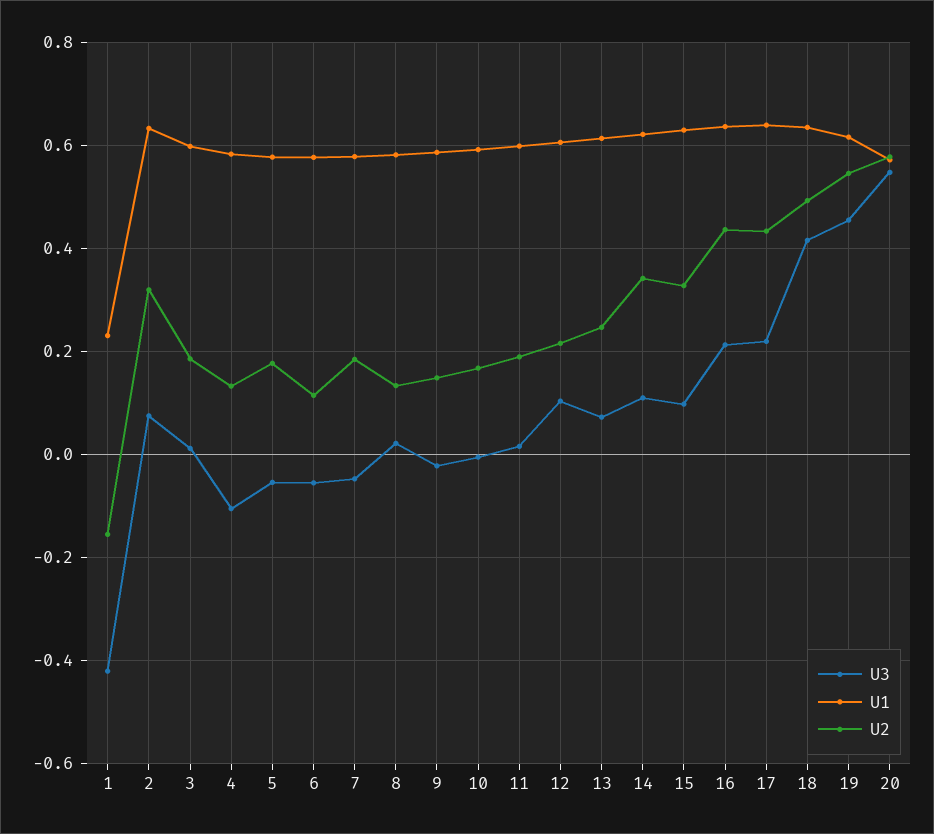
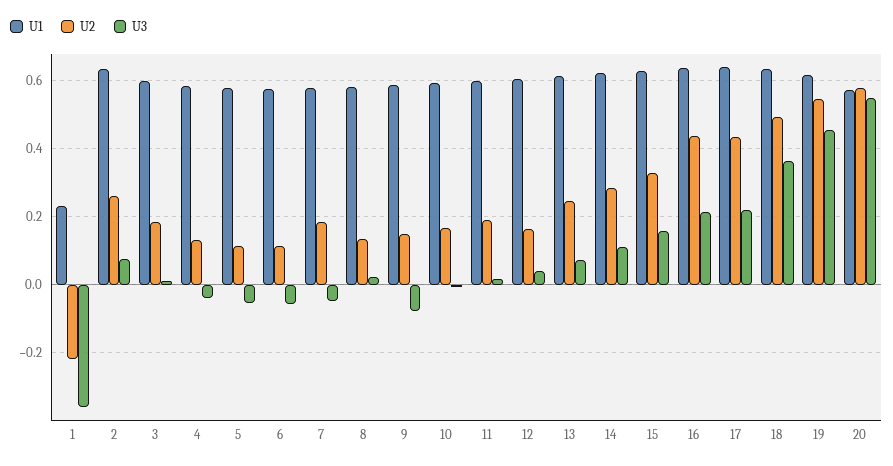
  {
    "U3": {
-     "1": -0.42,
+     "1": -0.36,
      "2": 0.08,
      "3": 0.02,
-     "4": -0.1,
+     "4": -0.04,
      "5": -0.06,
      "6": -0.06,
      "7": -0.04,
      "8": 0.02,
-     "9": -0.02,
+     "9": -0.08,
      "10": 0,
      "11": 0.02,
-     "12": 0.1,
+     "12": 0.04,
      "13": 0.08,
      "14": 0.12,
-     "15": 0.1,
+     "15": 0.16,
      "16": 0.22,
      "17": 0.22,
-     "18": 0.42,
+     "18": 0.36,
      "19": 0.46,
      "20": 0.54
    },
    "U1": {
      "1": 0.24,
      "2": 0.64,
      "3": 0.6,
      "4": 0.58,
      "5": 0.58,
      "6": 0.58,
      "7": 0.58,
      "8": 0.58,
      "9": 0.58,
      "10": 0.6,
      "11": 0.6,
      "12": 0.6,
      "13": 0.62,
      "14": 0.62,
      "15": 0.62,
      "16": 0.64,
      "17": 0.64,
      "18": 0.64,
      "19": 0.62,
      "20": 0.58
    },
    "U2": {
-     "1": -0.16,
+     "1": -0.22,
-     "2": 0.32,
+     "2": 0.26,
      "3": 0.18,
      "4": 0.14,
-     "5": 0.18,
+     "5": 0.12,
      "6": 0.12,
      "7": 0.18,
      "8": 0.14,
      "9": 0.14,
      "10": 0.16,
      "11": 0.2,
-     "12": 0.22,
+     "12": 0.16,
      "13": 0.24,
-     "14": 0.34,
+     "14": 0.28,
      "15": 0.32,
      "16": 0.44,
      "17": 0.44,
      "18": 0.5,
      "19": 0.54,
      "20": 0.58
    }
  }

